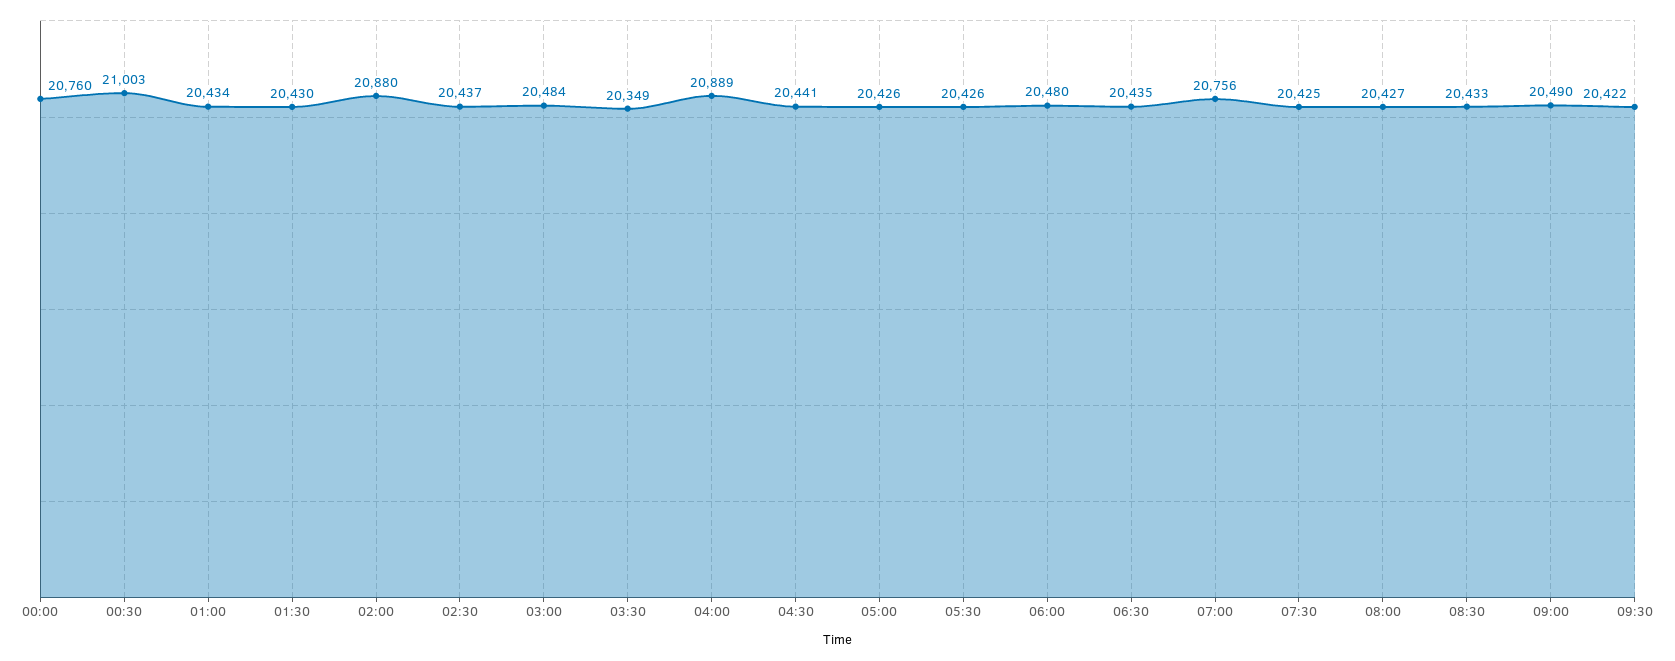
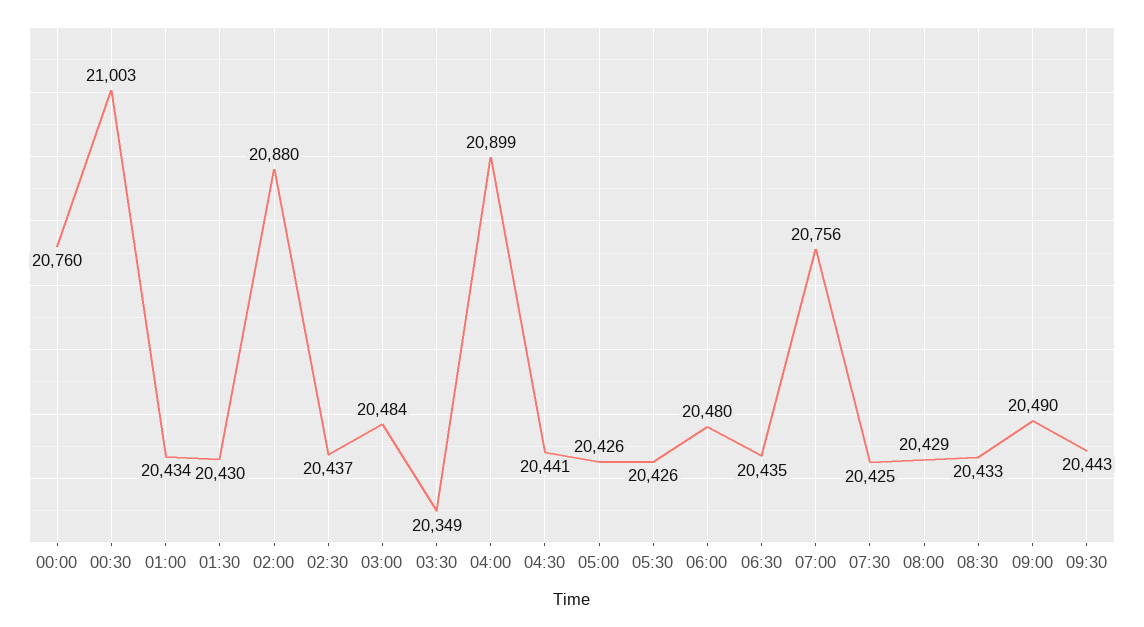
  {
    "00:00": 20760,
    "00:30": 21003,
    "01:00": 20434,
    "01:30": 20430,
    "02:00": 20880,
    "02:30": 20437,
    "03:00": 20484,
    "03:30": 20349,
-   "04:00": 20889,
+   "04:00": 20899,
    "04:30": 20441,
    "05:00": 20426,
    "05:30": 20426,
    "06:00": 20480,
    "06:30": 20435,
    "07:00": 20756,
    "07:30": 20425,
-   "08:00": 20427,
+   "08:00": 20429,
    "08:30": 20433,
    "09:00": 20490,
-   "09:30": 20422
+   "09:30": 20443
  }

